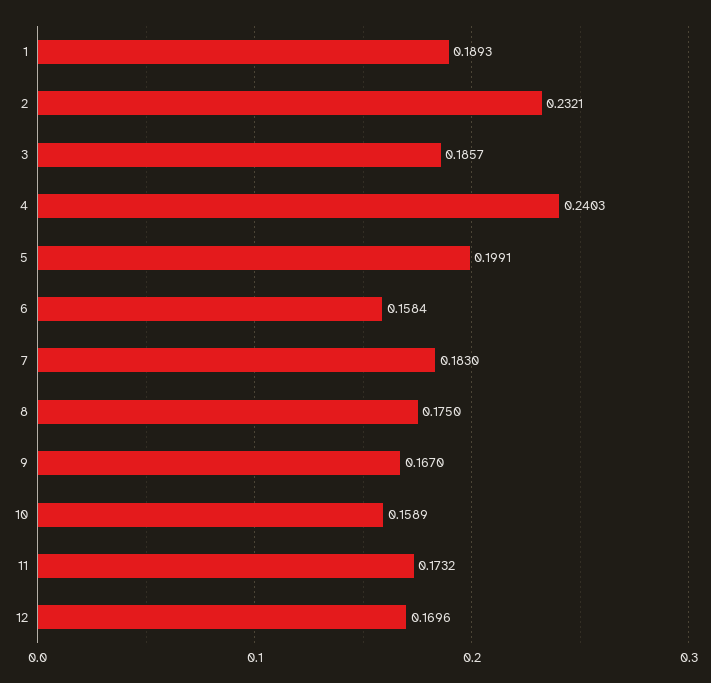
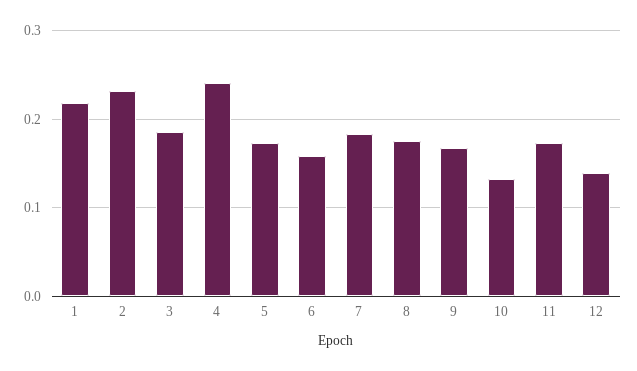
  {
-   "1": 0.1893,
+   "1": 0.22,
    "2": 0.2321,
    "3": 0.1857,
    "4": 0.2403,
-   "5": 0.1991,
+   "5": 0.17,
    "6": 0.1584,
    "7": 0.183,
    "8": 0.175,
    "9": 0.167,
-   "10": 0.1589,
+   "10": 0.13,
    "11": 0.1732,
-   "12": 0.1696
+   "12": 0.14
  }

